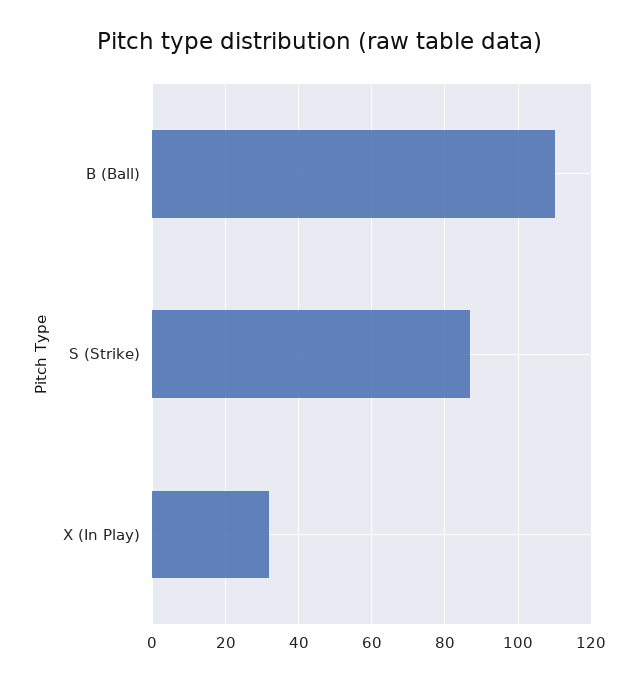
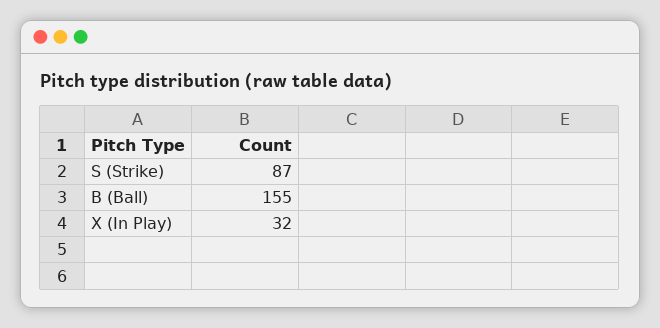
  {
-   "B (Ball)": 110,
+   "B (Ball)": 155,
    "S (Strike)": 87,
    "X (In Play)": 32
  }

